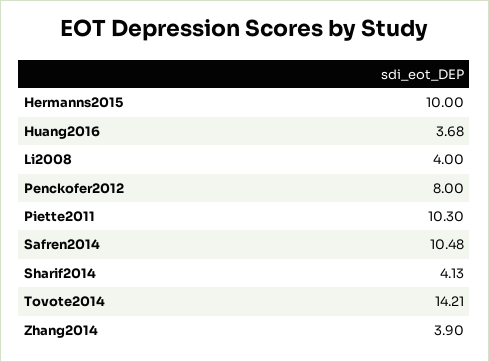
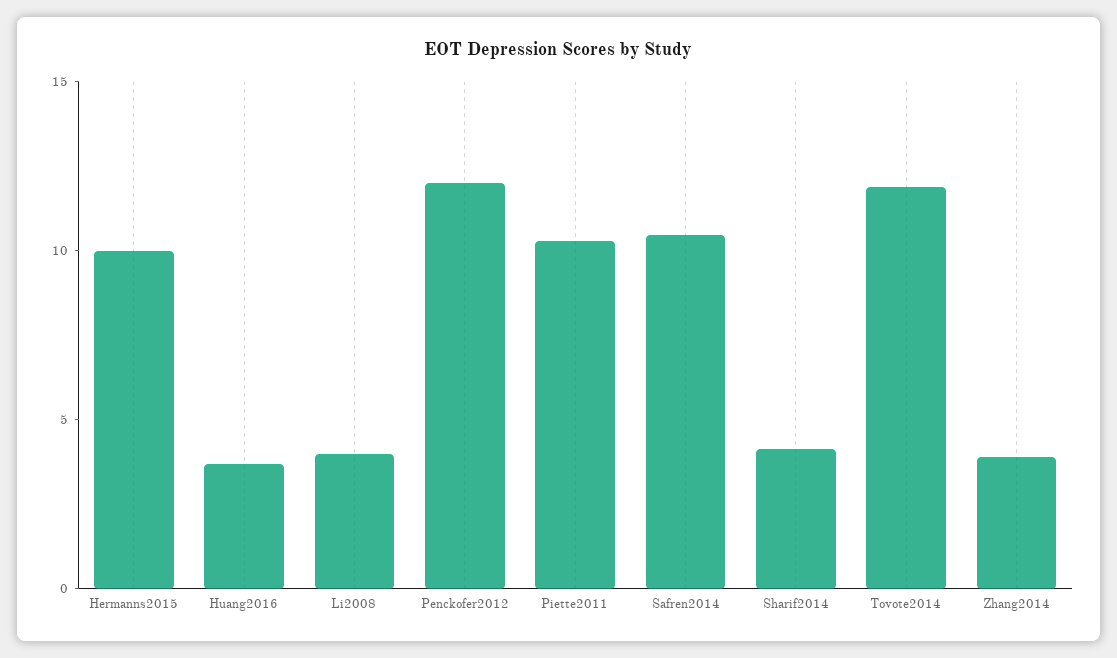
  {
    "Hermanns2015": 10,
    "Huang2016": 3.68,
    "Li2008": 4,
-   "Penckofer2012": 8,
+   "Penckofer2012": 12,
    "Piette2011": 10.3,
    "Safren2014": 10.48,
    "Sharif2014": 4.13,
-   "Tovote2014": 14.21,
+   "Tovote2014": 12,
    "Zhang2014": 3.9
  }

